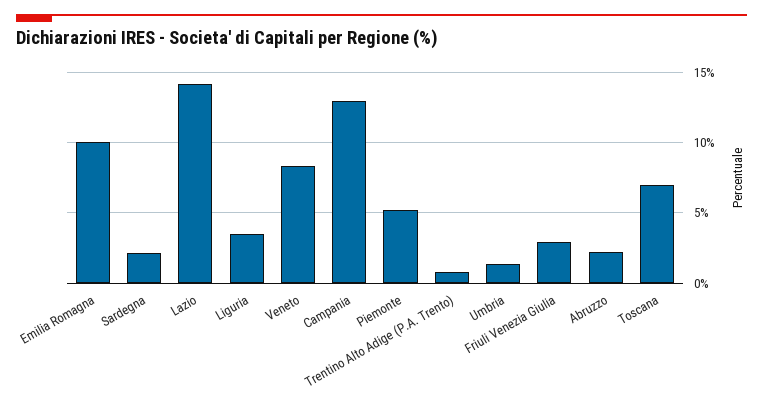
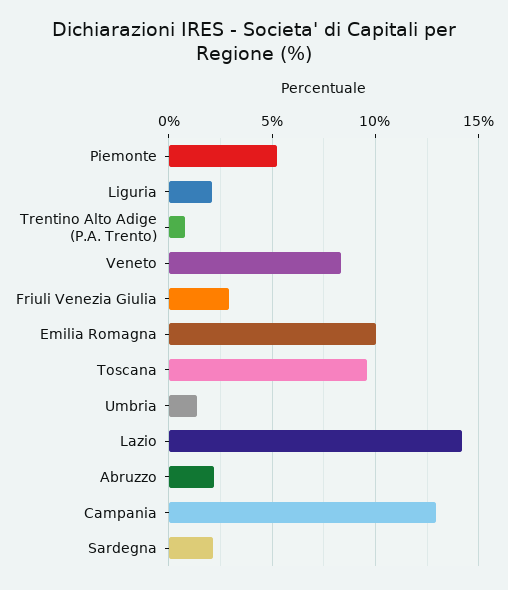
  {
    "Emilia Romagna": 10,
    "Sardegna": 2,
    "Lazio": 14,
-   "Liguria": 3.5,
+   "Liguria": 2,
    "Veneto": 8.5,
    "Campania": 13,
    "Piemonte": 5,
    "Trentino Alto Adige (P.A. Trento)": 1,
    "Umbria": 1.5,
    "Friuli Venezia Giulia": 3,
    "Abruzzo": 2,
-   "Toscana": 7
+   "Toscana": 9.5
  }

